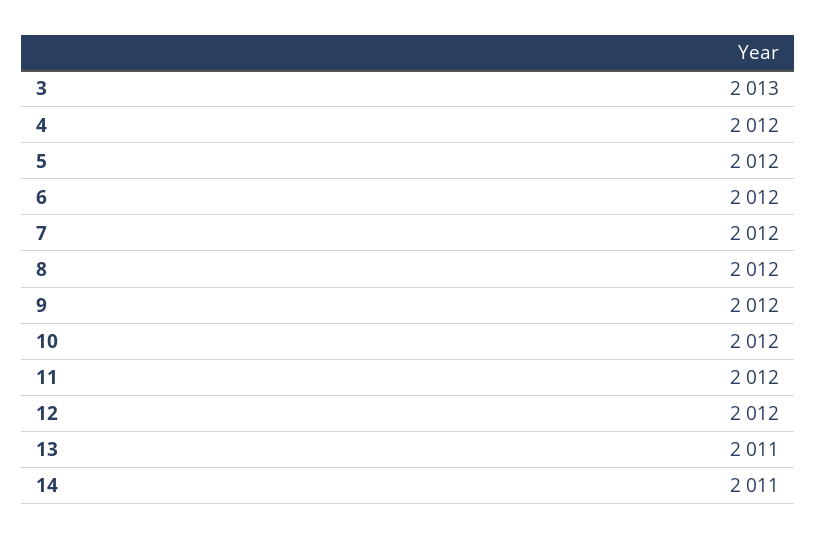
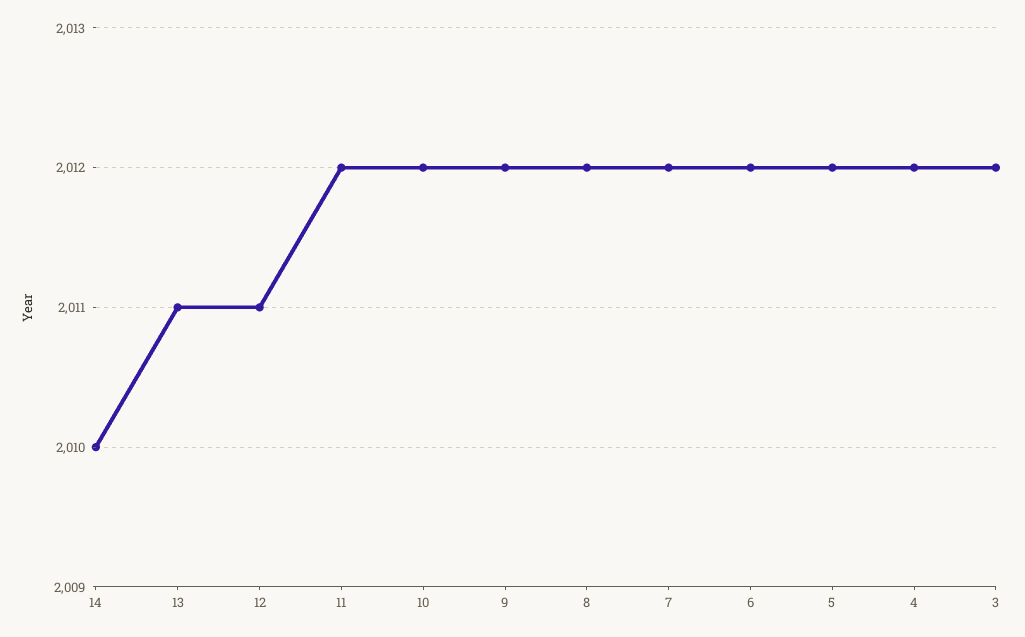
  {
-   "3": 2013,
+   "3": 2012,
    "4": 2012,
    "5": 2012,
    "6": 2012,
    "7": 2012,
    "8": 2012,
    "9": 2012,
    "10": 2012,
    "11": 2012,
-   "12": 2012,
+   "12": 2011,
    "13": 2011,
-   "14": 2011
+   "14": 2010
  }

